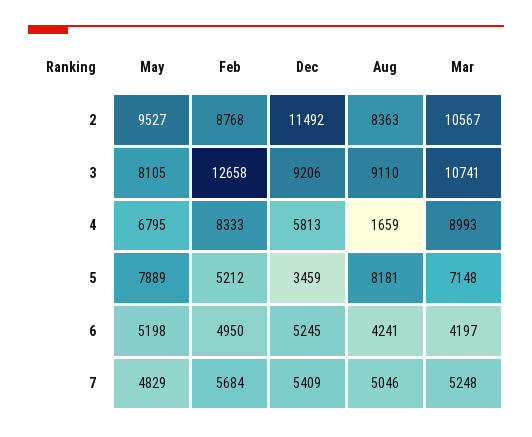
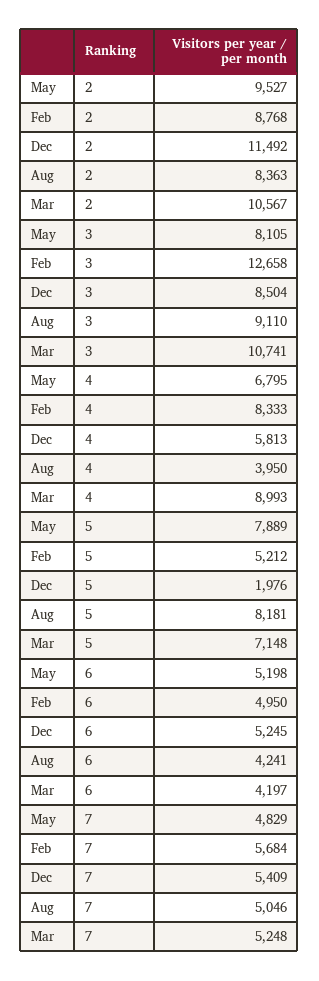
  {
    "May": {
      "2": 9527,
      "3": 8105,
      "4": 6795,
      "5": 7889,
      "6": 5198,
      "7": 4829
    },
    "Feb": {
      "2": 8768,
      "3": 12658,
      "4": 8333,
      "5": 5212,
      "6": 4950,
      "7": 5684
    },
    "Dec": {
      "2": 11492,
-     "3": 9206,
+     "3": 8504,
      "4": 5813,
-     "5": 3459,
+     "5": 1976,
      "6": 5245,
      "7": 5409
    },
    "Aug": {
      "2": 8363,
      "3": 9110,
-     "4": 1659,
+     "4": 3950,
      "5": 8181,
      "6": 4241,
      "7": 5046
    },
    "Mar": {
      "2": 10567,
      "3": 10741,
      "4": 8993,
      "5": 7148,
      "6": 4197,
      "7": 5248
    }
  }

